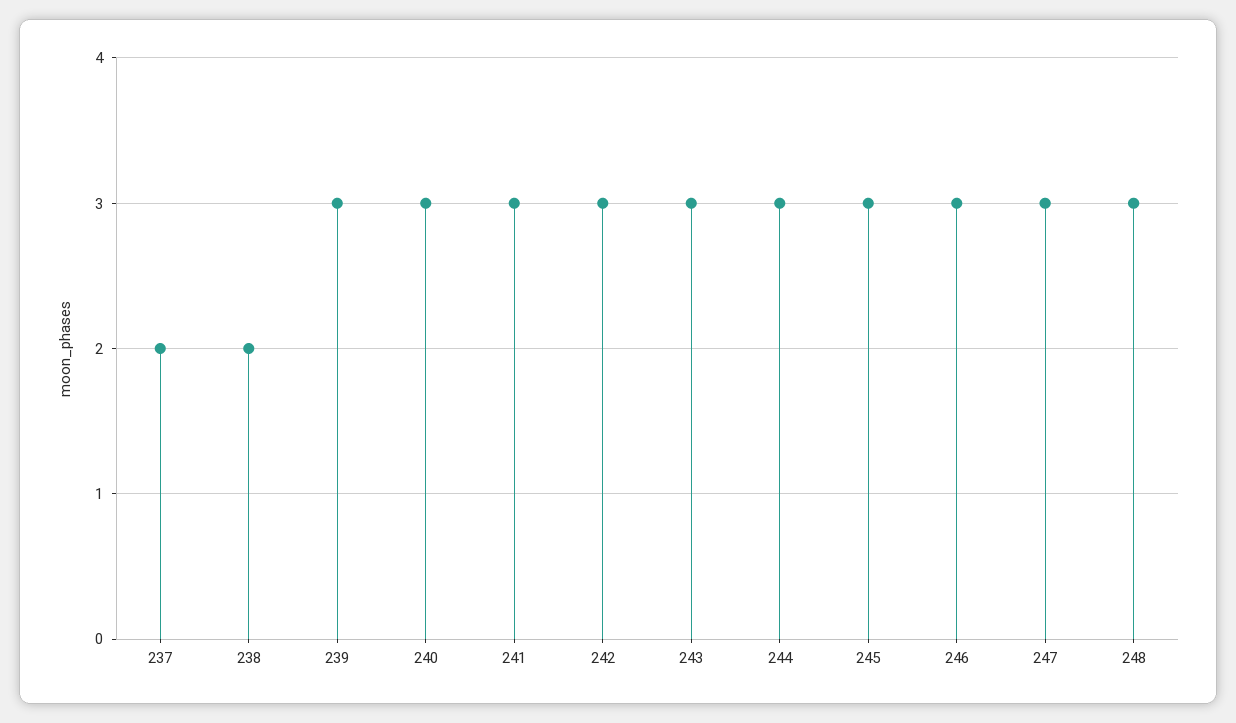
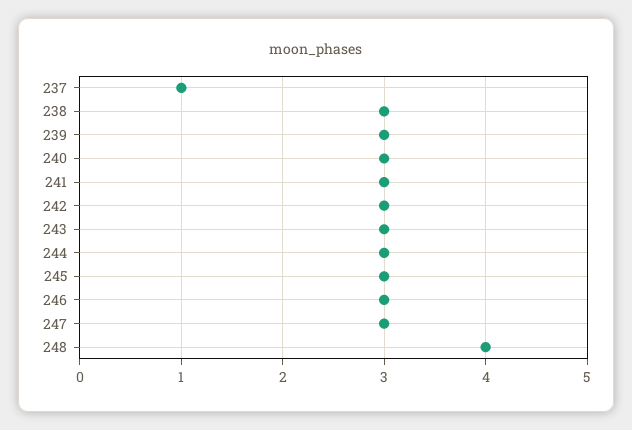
  {
-   "237": 2,
+   "237": 1,
-   "238": 2,
+   "238": 3,
    "239": 3,
    "240": 3,
    "241": 3,
    "242": 3,
    "243": 3,
    "244": 3,
    "245": 3,
    "246": 3,
    "247": 3,
-   "248": 3
+   "248": 4
  }

